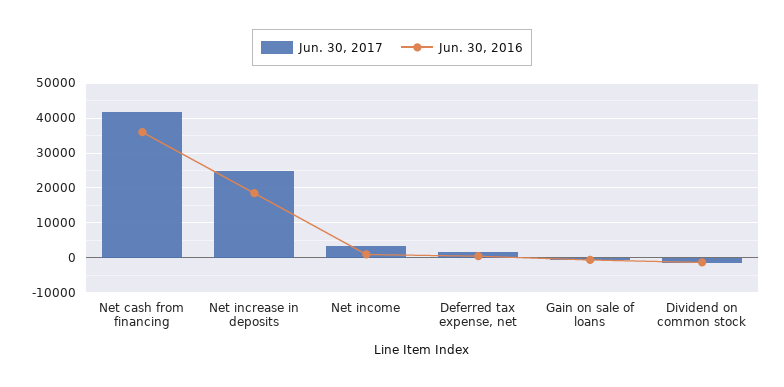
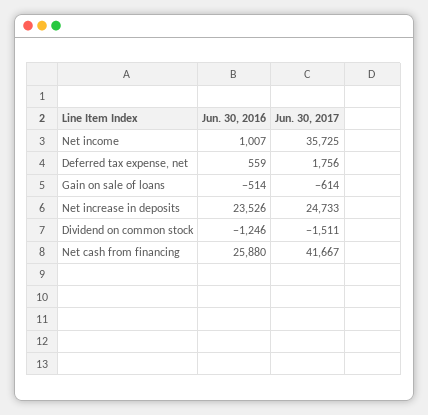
  {
    "Jun. 30, 2017": {
      "Net cash from financing": 41667,
      "Net increase in deposits": 24733,
-     "Net income": 4000,
+     "Net income": 35725,
      "Deferred tax expense, net": 1756,
      "Gain on sale of loans": -614,
      "Dividend on common stock": -1511
    },
    "Jun. 30, 2016": {
-     "Net cash from financing": 36000,
+     "Net cash from financing": 25880,
-     "Net increase in deposits": 18000,
+     "Net increase in deposits": 23526,
      "Net income": 1007,
      "Deferred tax expense, net": 559,
      "Gain on sale of loans": -514,
      "Dividend on common stock": -1246
    }
  }

